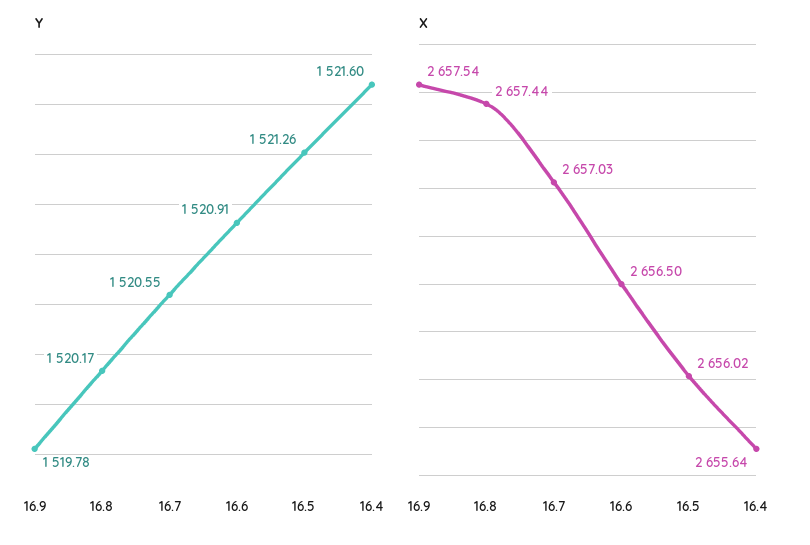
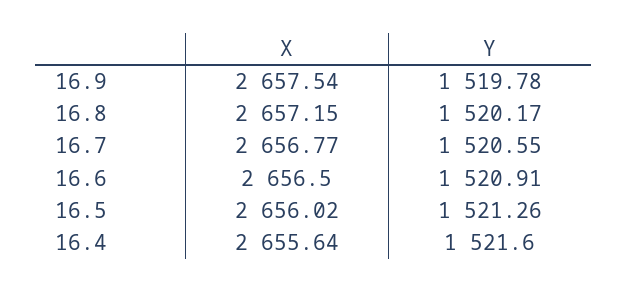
  {
    "Y": {
      "16.9": 1519.78,
      "16.8": 1520.17,
      "16.7": 1520.55,
      "16.6": 1520.91,
      "16.5": 1521.26,
      "16.4": 1521.6
    },
    "X": {
      "16.9": 2657.54,
-     "16.8": 2657.44,
+     "16.8": 2657.15,
-     "16.7": 2657.03,
+     "16.7": 2656.77,
      "16.6": 2656.5,
      "16.5": 2656.02,
      "16.4": 2655.64
    }
  }

